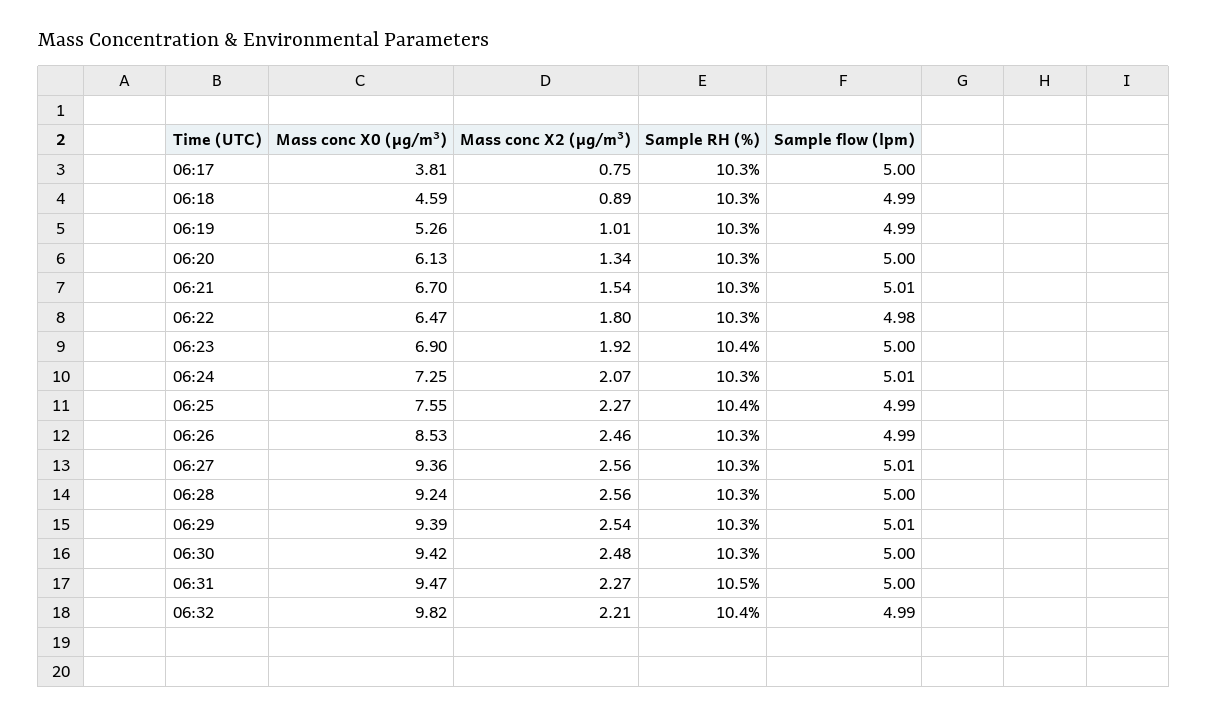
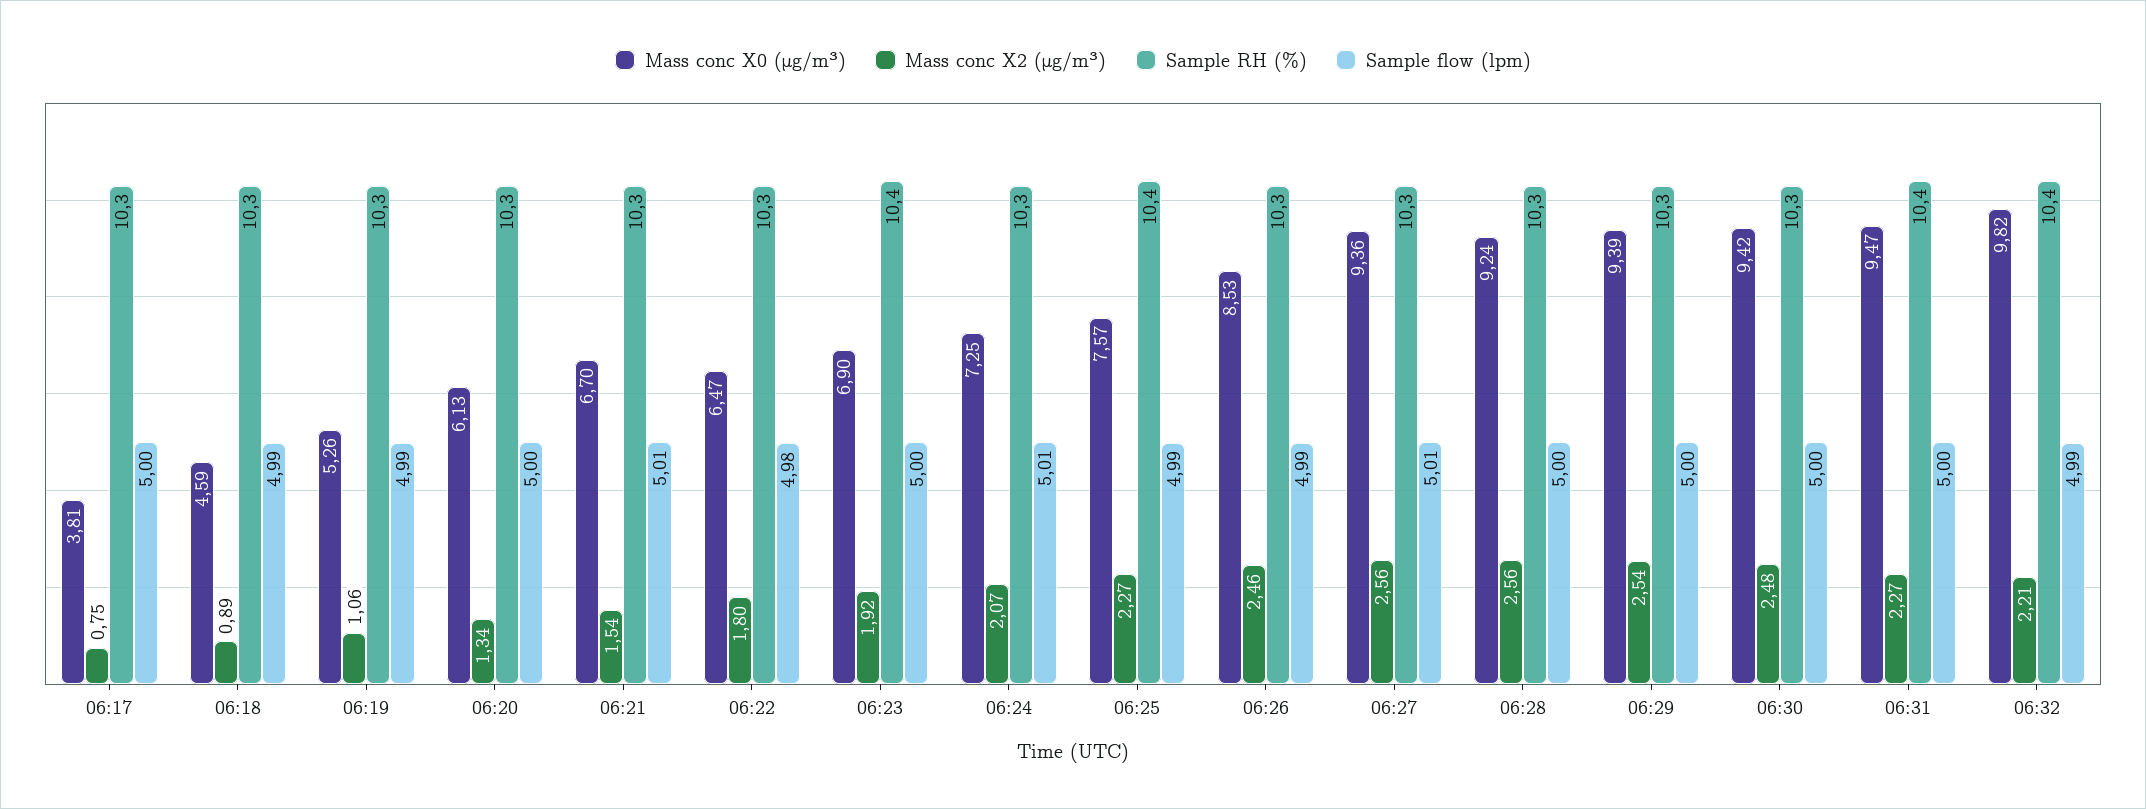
  {
    "Mass conc X0 (μg/m³)": {
      "06:17": 3.81,
      "06:18": 4.59,
      "06:19": 5.26,
      "06:20": 6.13,
      "06:21": 6.7,
      "06:22": 6.47,
      "06:23": 6.9,
      "06:24": 7.25,
-     "06:25": 7.55,
+     "06:25": 7.57,
      "06:26": 8.53,
      "06:27": 9.36,
      "06:28": 9.24,
      "06:29": 9.39,
      "06:30": 9.42,
      "06:31": 9.47,
      "06:32": 9.82
    },
    "Mass conc X2 (μg/m³)": {
      "06:17": 0.75,
      "06:18": 0.89,
-     "06:19": 1.01,
+     "06:19": 1.06,
      "06:20": 1.34,
      "06:21": 1.54,
      "06:22": 1.8,
      "06:23": 1.92,
      "06:24": 2.07,
      "06:25": 2.27,
      "06:26": 2.46,
      "06:27": 2.56,
      "06:28": 2.56,
      "06:29": 2.54,
      "06:30": 2.48,
      "06:31": 2.27,
      "06:32": 2.21
    },
    "Sample RH (%)": {
      "06:17": 10.3,
      "06:18": 10.3,
      "06:19": 10.3,
      "06:20": 10.3,
      "06:21": 10.3,
      "06:22": 10.3,
      "06:23": 10.4,
      "06:24": 10.3,
      "06:25": 10.4,
      "06:26": 10.3,
      "06:27": 10.3,
      "06:28": 10.3,
      "06:29": 10.3,
      "06:30": 10.3,
-     "06:31": 10.5,
+     "06:31": 10.4,
      "06:32": 10.4
    },
    "Sample flow (lpm)": {
      "06:17": 5,
      "06:18": 4.99,
      "06:19": 4.99,
      "06:20": 5,
      "06:21": 5.01,
      "06:22": 4.98,
      "06:23": 5,
      "06:24": 5.01,
      "06:25": 4.99,
      "06:26": 4.99,
      "06:27": 5.01,
      "06:28": 5,
-     "06:29": 5.01,
+     "06:29": 5,
      "06:30": 5,
      "06:31": 5,
      "06:32": 4.99
    }
  }

